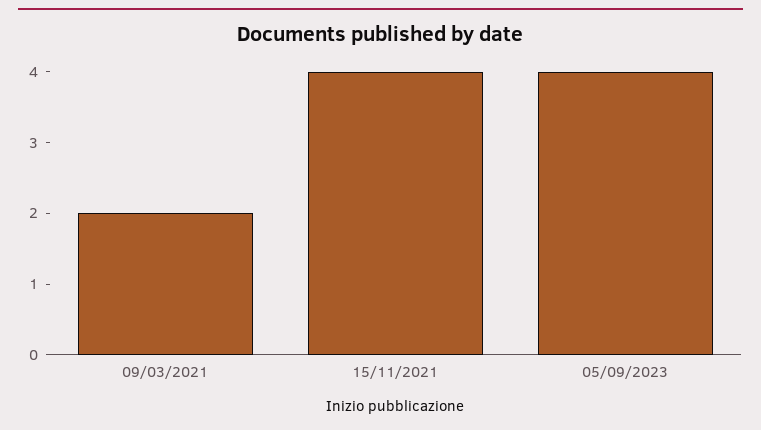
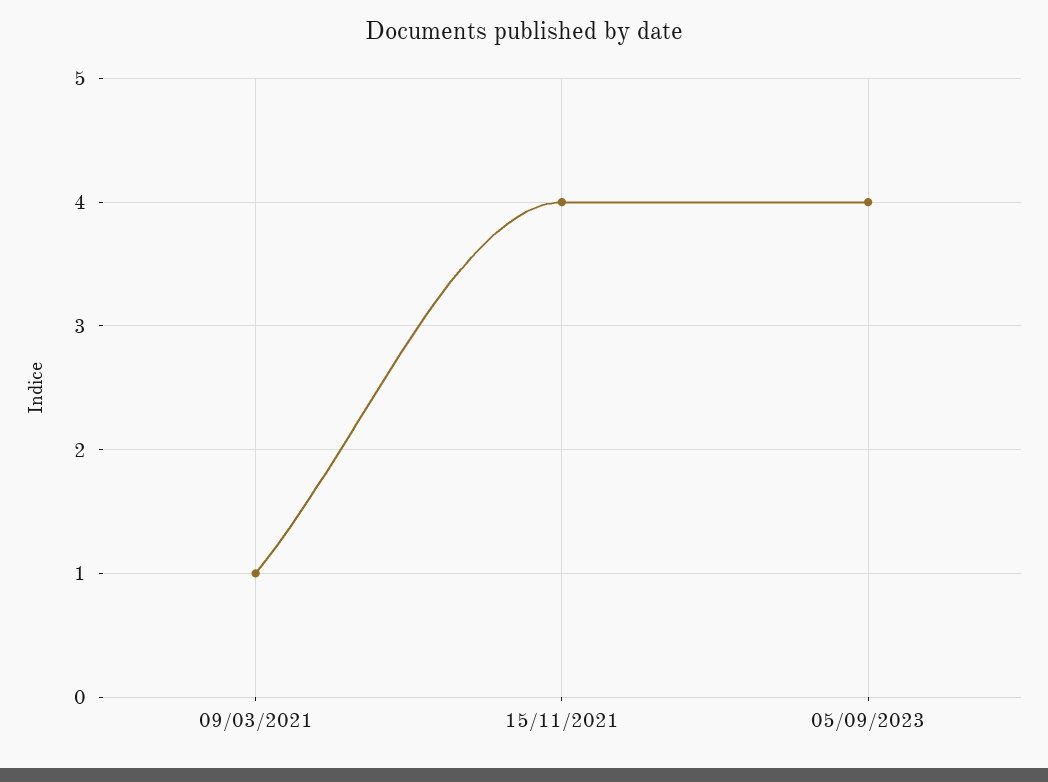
  {
-   "09/03/2021": 2,
+   "09/03/2021": 1,
    "15/11/2021": 4,
    "05/09/2023": 4
  }

